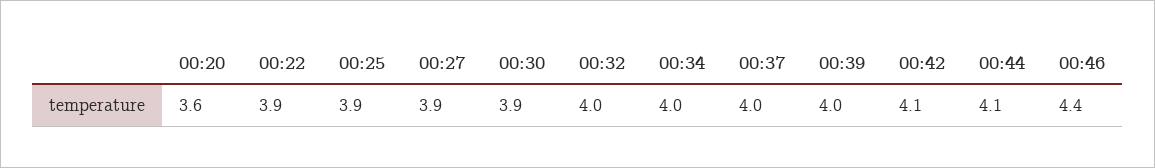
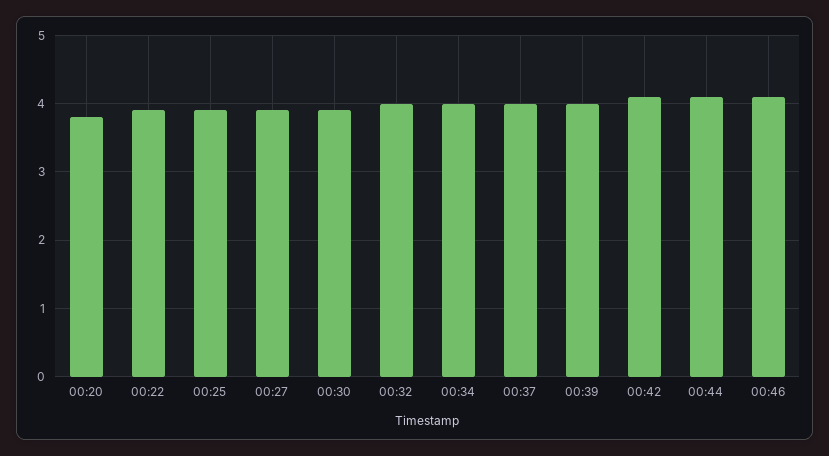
  {
-   "00:20": 3.6,
+   "00:20": 3.8,
    "00:22": 3.9,
    "00:25": 3.9,
    "00:27": 3.9,
    "00:30": 3.9,
    "00:32": 4,
    "00:34": 4,
    "00:37": 4,
    "00:39": 4,
    "00:42": 4.1,
    "00:44": 4.1,
-   "00:46": 4.4
+   "00:46": 4.1
  }

